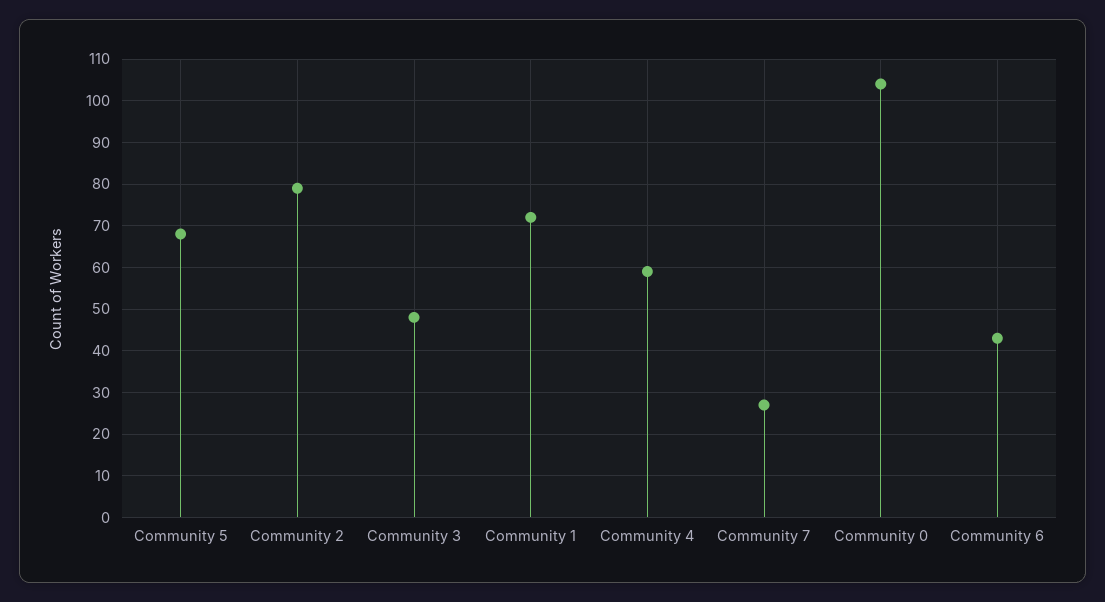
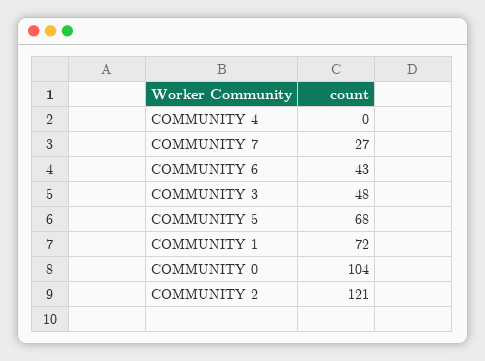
  {
    "Community 5": 68,
-   "Community 2": 80,
+   "Community 2": 121,
    "Community 3": 48,
    "Community 1": 72,
-   "Community 4": 60,
+   "Community 4": 0,
    "Community 7": 27,
    "Community 0": 104,
    "Community 6": 43
  }

